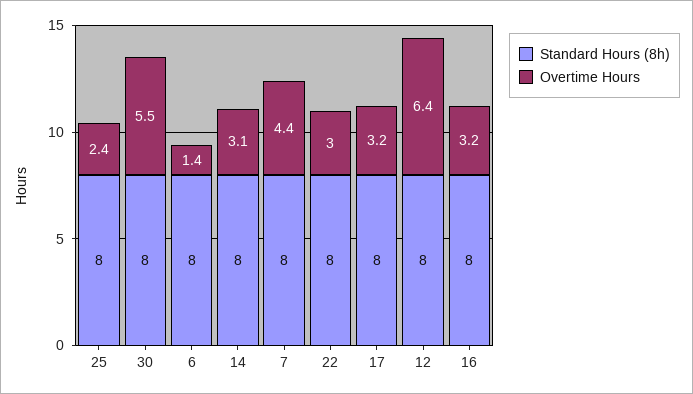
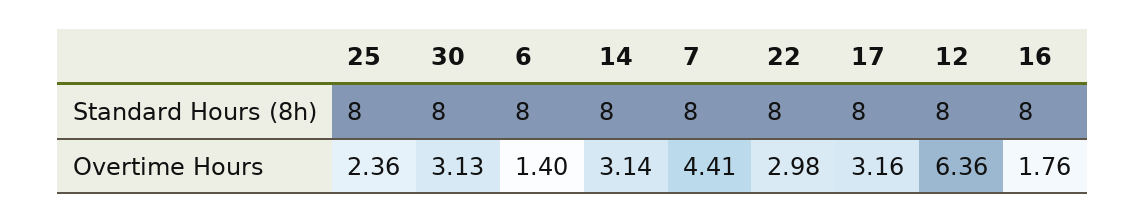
  {
    "Standard Hours (8h)": {
      "25": 8,
      "30": 8,
      "6": 8,
      "14": 8,
      "7": 8,
      "22": 8,
      "17": 8,
      "12": 8,
      "16": 8
    },
    "Overtime Hours": {
      "25": 2.36,
-     "30": 5.5,
+     "30": 3.13,
      "6": 1.4,
      "14": 3.14,
      "7": 4.41,
      "22": 2.98,
      "17": 3.16,
      "12": 6.36,
-     "16": 3.2
+     "16": 1.76
    }
  }

